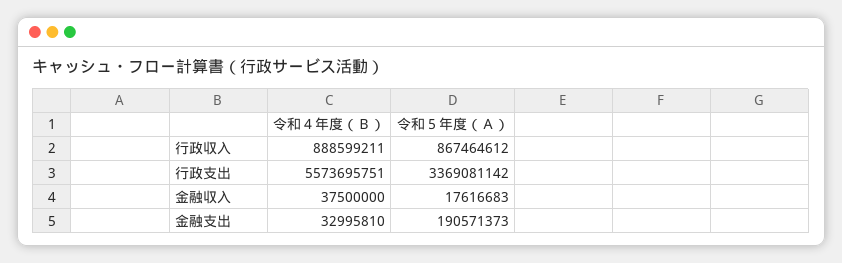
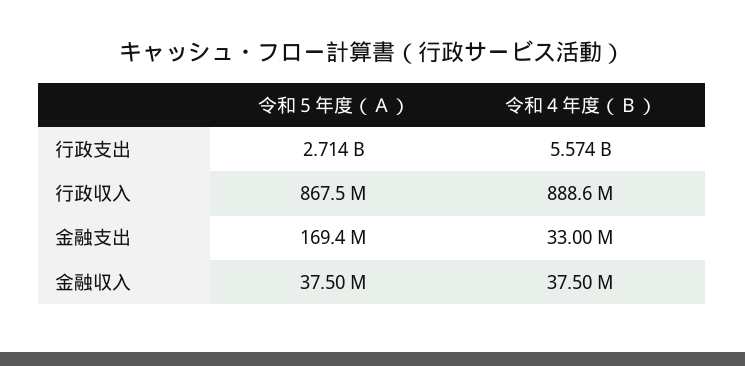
  {
    "令和４年度（Ｂ）": {
      "行政収入": 888599211,
      "行政支出": 5573695751,
      "金融収入": 37500000,
      "金融支出": 32995810
    },
    "令和５年度（Ａ）": {
      "行政収入": 867464612,
-     "行政支出": 3369081142,
+     "行政支出": 2714000000,
-     "金融収入": 17616683,
+     "金融収入": 37500000,
-     "金融支出": 190571373
+     "金融支出": 169400000
    }
  }

